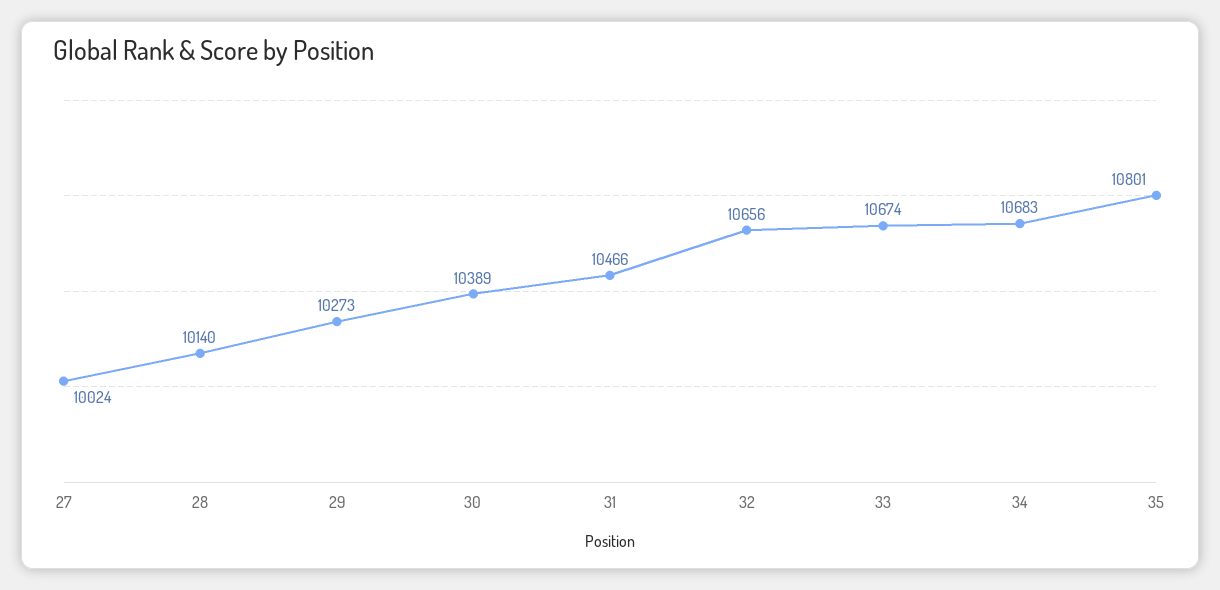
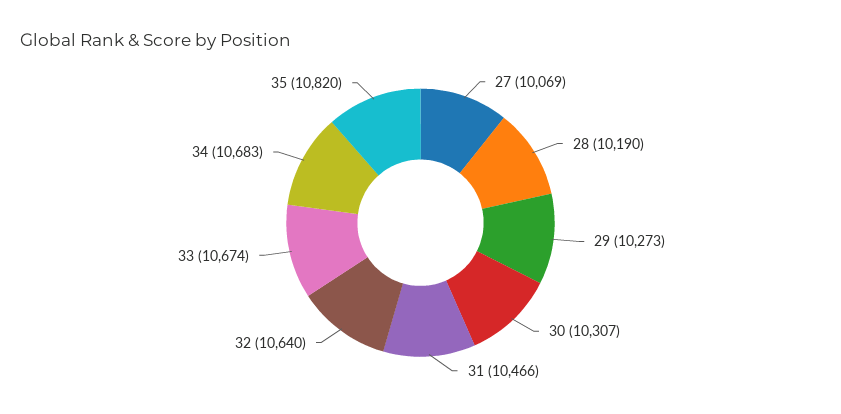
  {
-   "27": 10024,
+   "27": 10069,
-   "28": 10140,
+   "28": 10190,
    "29": 10273,
-   "30": 10389,
+   "30": 10307,
    "31": 10466,
-   "32": 10656,
+   "32": 10640,
    "33": 10674,
    "34": 10683,
-   "35": 10801
+   "35": 10820
  }

